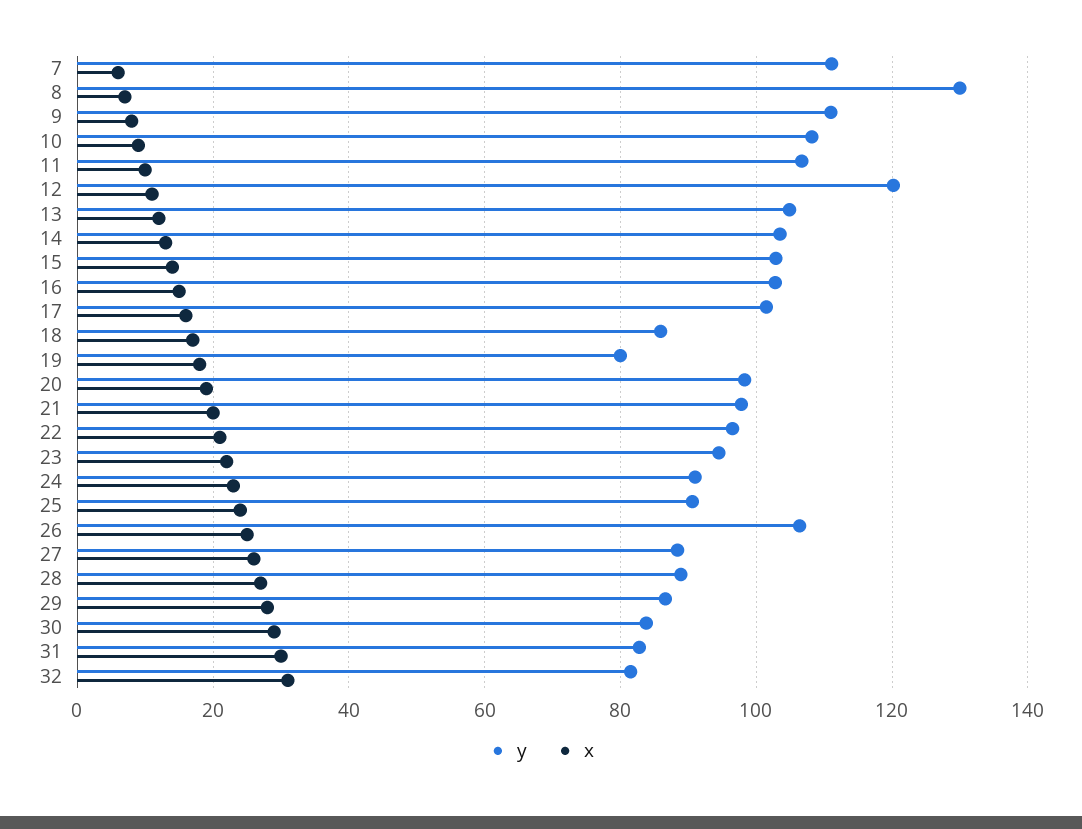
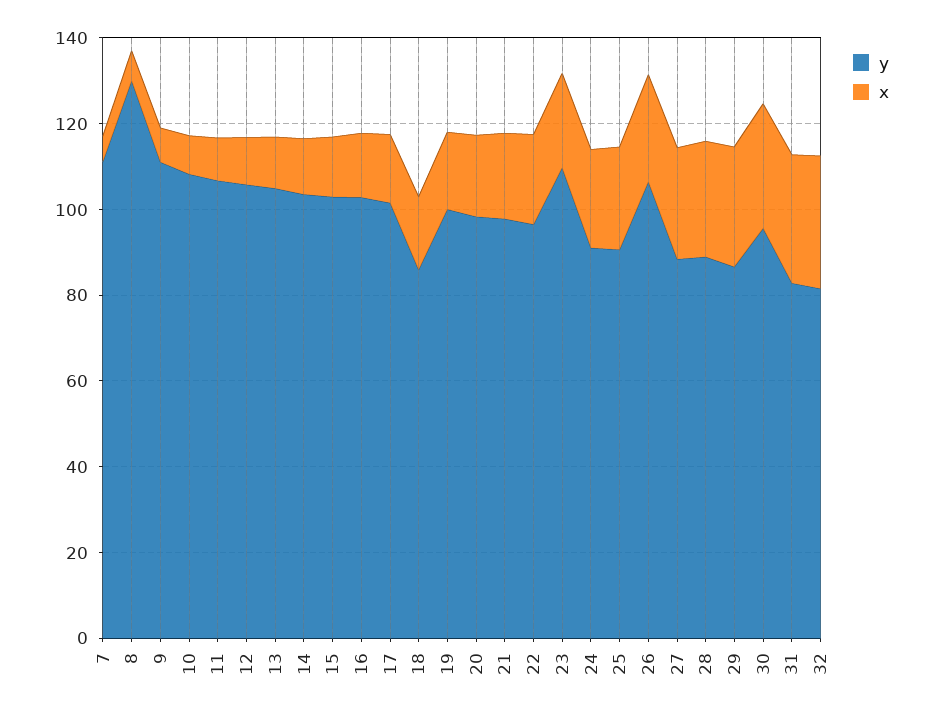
  {
    "y": {
      "7": 112,
      "8": 130,
      "9": 112,
      "10": 108,
      "11": 106,
-     "12": 120,
+     "12": 105,
      "13": 104,
      "14": 104,
      "15": 102,
      "16": 102,
      "17": 102,
      "18": 86,
-     "19": 80,
+     "19": 100,
      "20": 98,
      "21": 98,
      "22": 96,
-     "23": 94,
+     "23": 110,
      "24": 92,
      "25": 90,
      "26": 106,
      "27": 88,
      "28": 88,
      "29": 86,
-     "30": 84,
+     "30": 95,
      "31": 82,
      "32": 82
    },
    "x": {
      "7": 6,
      "8": 8,
      "9": 8,
      "10": 10,
      "11": 10,
      "12": 12,
      "13": 12,
      "14": 14,
      "15": 14,
      "16": 16,
      "17": 16,
      "18": 18,
      "19": 18,
      "20": 20,
      "21": 20,
      "22": 22,
      "23": 22,
      "24": 24,
      "25": 24,
      "26": 26,
      "27": 26,
      "28": 28,
      "29": 28,
      "30": 30,
      "31": 30,
      "32": 32
    }
  }

